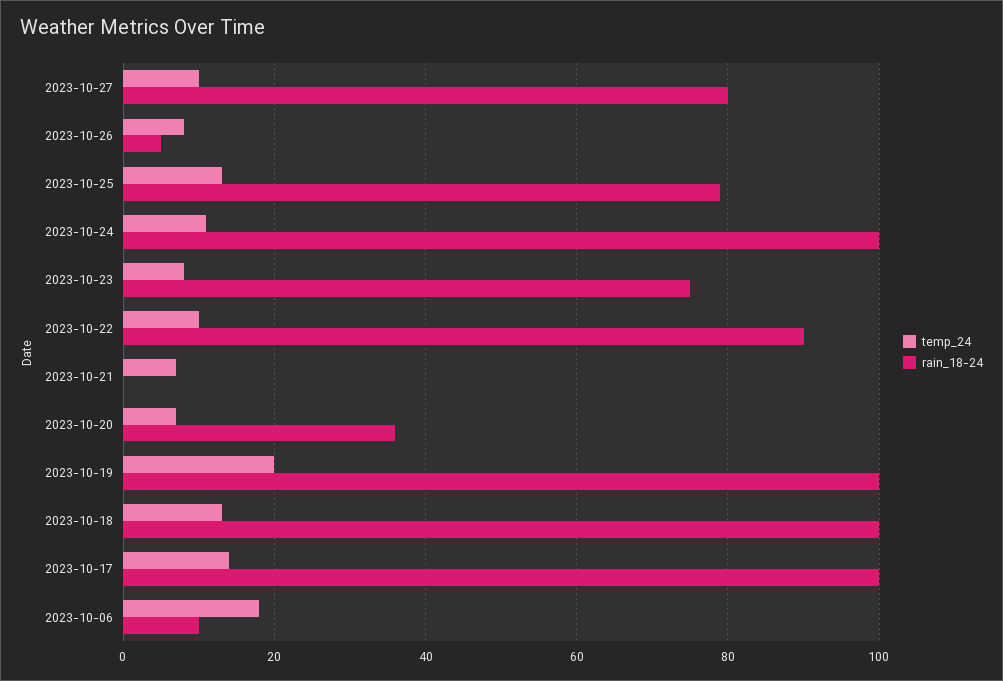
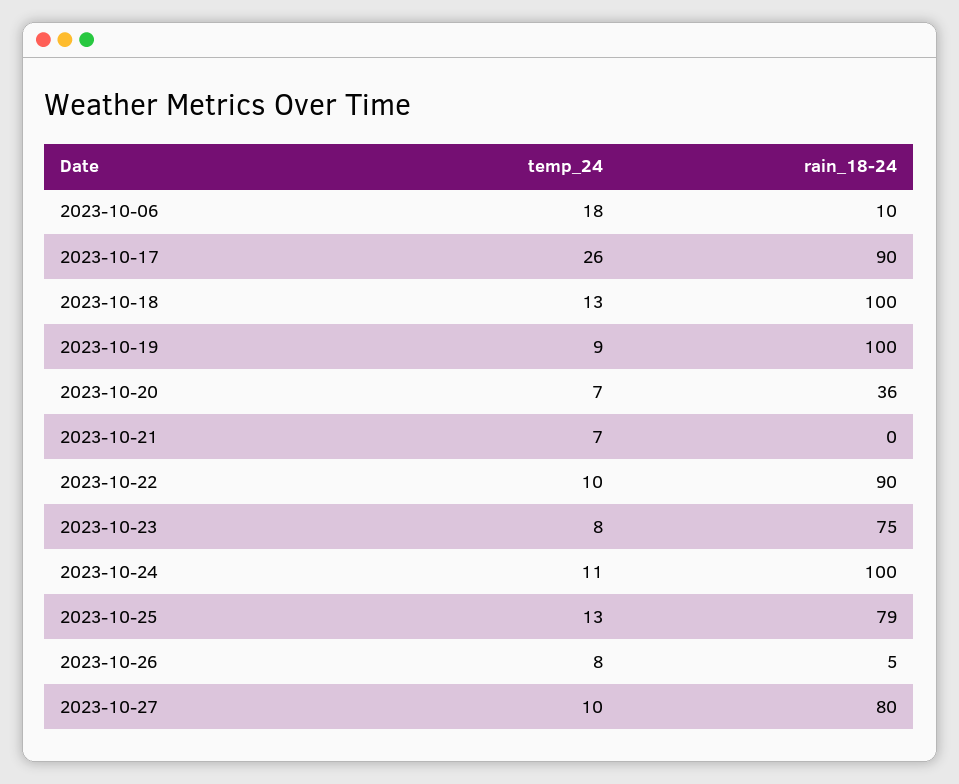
  {
    "temp_24": {
      "2023-10-27": 10,
      "2023-10-26": 8,
      "2023-10-25": 13,
      "2023-10-24": 11,
      "2023-10-23": 8,
      "2023-10-22": 10,
      "2023-10-21": 7,
      "2023-10-20": 7,
-     "2023-10-19": 20,
+     "2023-10-19": 9,
      "2023-10-18": 13,
-     "2023-10-17": 15,
+     "2023-10-17": 26,
      "2023-10-06": 18
    },
    "rain_18-24": {
      "2023-10-27": 80,
      "2023-10-26": 5,
      "2023-10-25": 79,
      "2023-10-24": 100,
      "2023-10-23": 75,
      "2023-10-22": 90,
      "2023-10-21": 0,
      "2023-10-20": 36,
      "2023-10-19": 100,
      "2023-10-18": 100,
-     "2023-10-17": 100,
+     "2023-10-17": 90,
      "2023-10-06": 10
    }
  }

